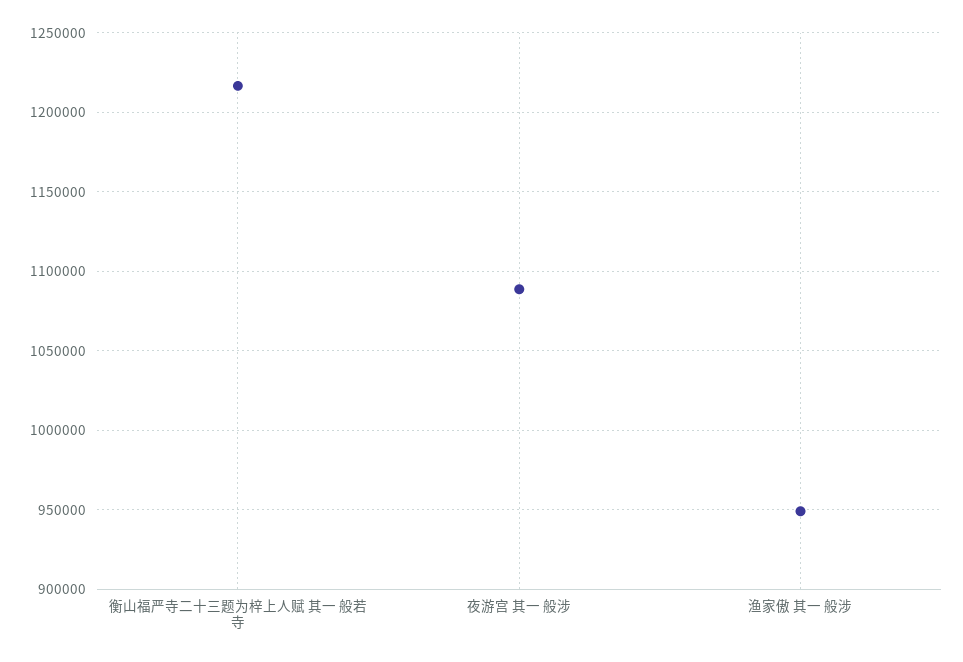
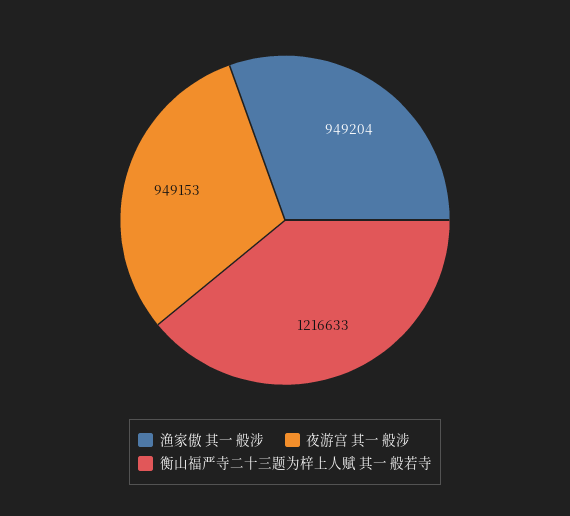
  {
    "衡山福严寺二十三题为梓上人赋 其一 般若寺": 1216633,
-   "夜游宫 其一 般涉": 1090000,
+   "夜游宫 其一 般涉": 949153,
    "渔家傲 其一 般涉": 949204
  }

